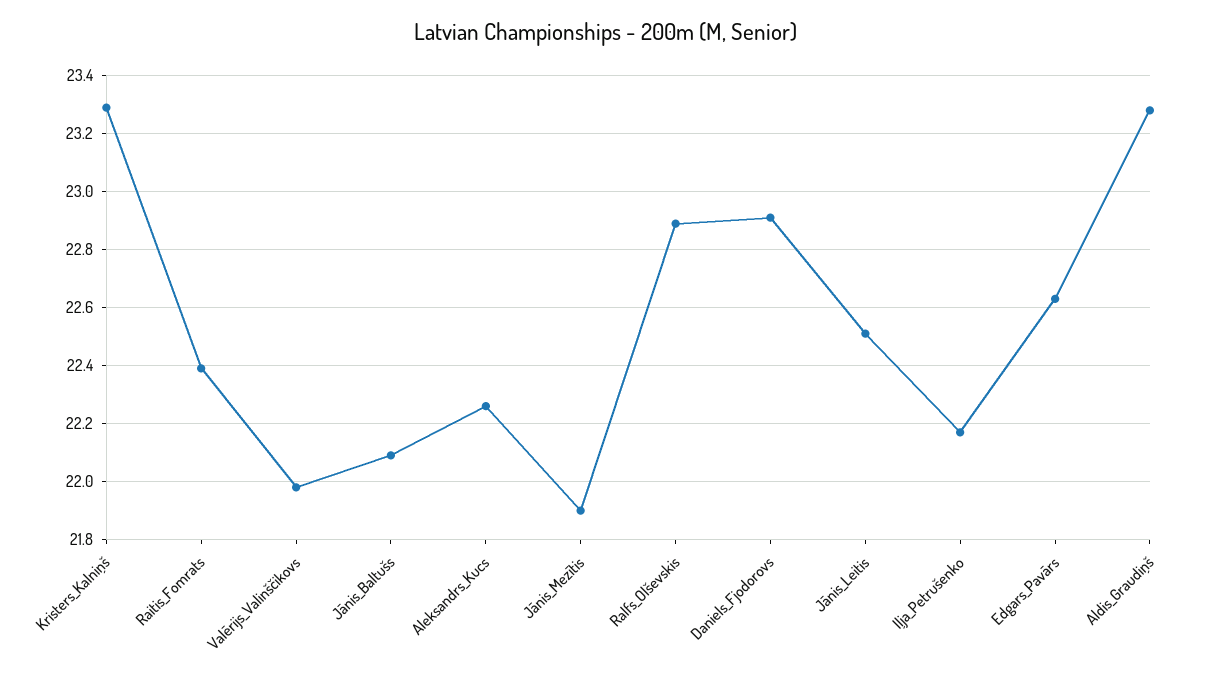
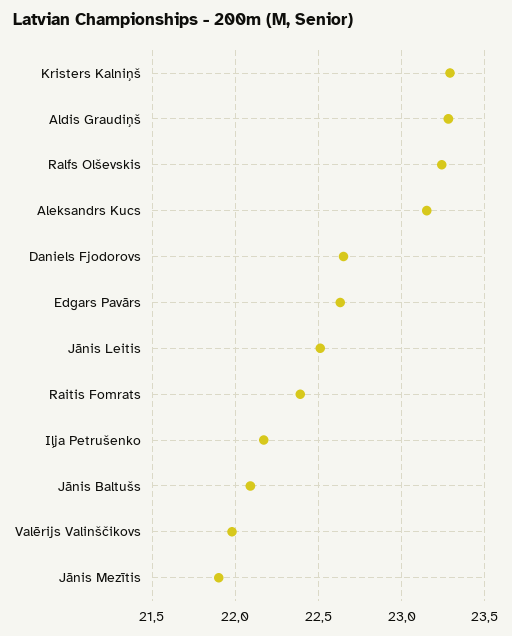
  {
    "Kristers_Kalniņš": 23.3,
    "Raitis_Fomrats": 22.4,
    "Valērijs_Valinščikovs": 22,
    "Jānis_Baltušs": 22.1,
-   "Aleksandrs_Kucs": 22.25,
+   "Aleksandrs_Kucs": 23.15,
    "Jānis_Mezītis": 21.9,
-   "Ralfs_Olševskis": 22.9,
+   "Ralfs_Olševskis": 23.25,
-   "Daniels_Fjodorovs": 22.9,
+   "Daniels_Fjodorovs": 22.65,
    "Jānis_Leitis": 22.5,
    "Iļja_Petrušenko": 22.15,
    "Edgars_Pavārs": 22.65,
    "Aldis_Graudiņš": 23.3
  }

